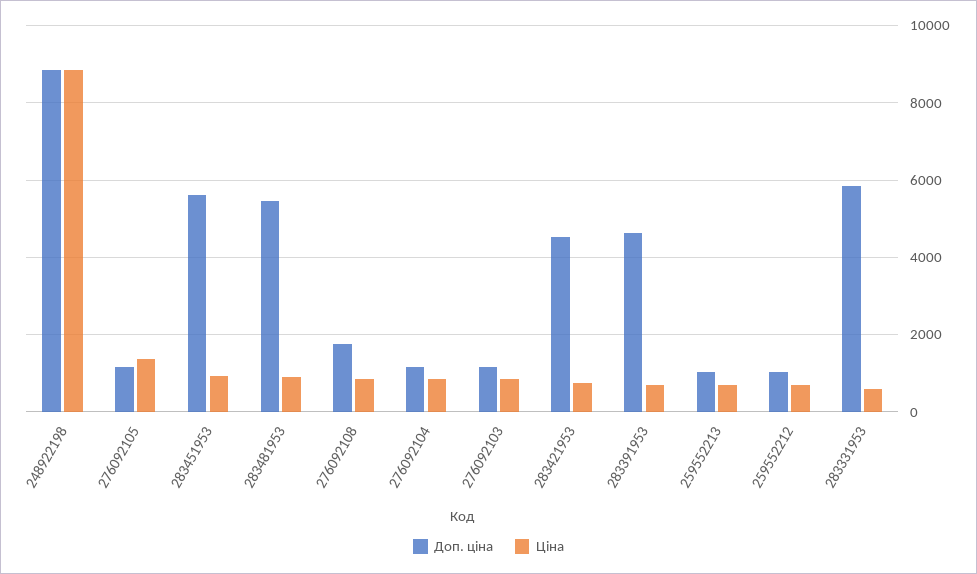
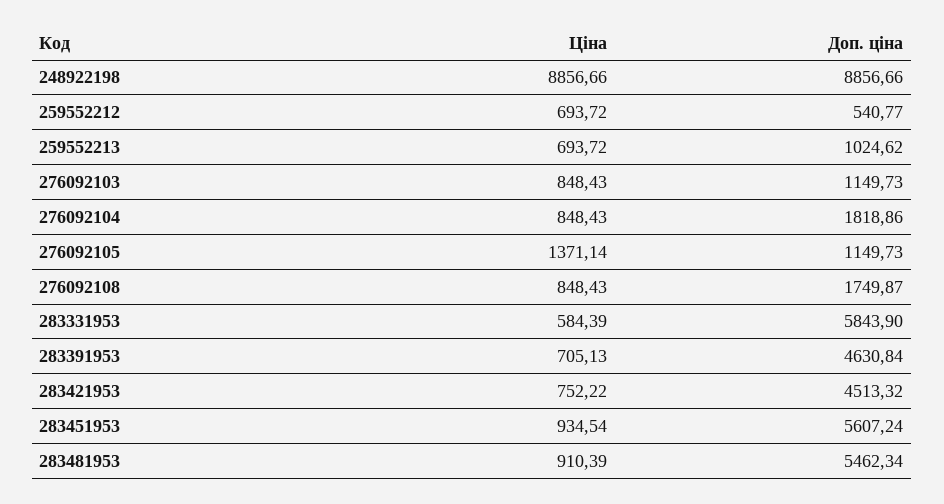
  {
    "Доп. ціна": {
      "248922198": 8856.66,
      "276092105": 1149.73,
      "283451953": 5607.24,
      "283481953": 5462.34,
      "276092108": 1749.87,
-     "276092104": 1200,
+     "276092104": 1818.86,
      "276092103": 1149.73,
      "283421953": 4513.32,
      "283391953": 4630.84,
      "259552213": 1024.62,
-     "259552212": 1000,
+     "259552212": 540.77,
      "283331953": 5843.9
    },
    "Ціна": {
      "248922198": 8856.66,
      "276092105": 1371.14,
      "283451953": 934.54,
      "283481953": 910.39,
      "276092108": 848.43,
      "276092104": 848.43,
      "276092103": 848.43,
      "283421953": 752.22,
      "283391953": 705.13,
      "259552213": 693.72,
      "259552212": 693.72,
      "283331953": 584.39
    }
  }

